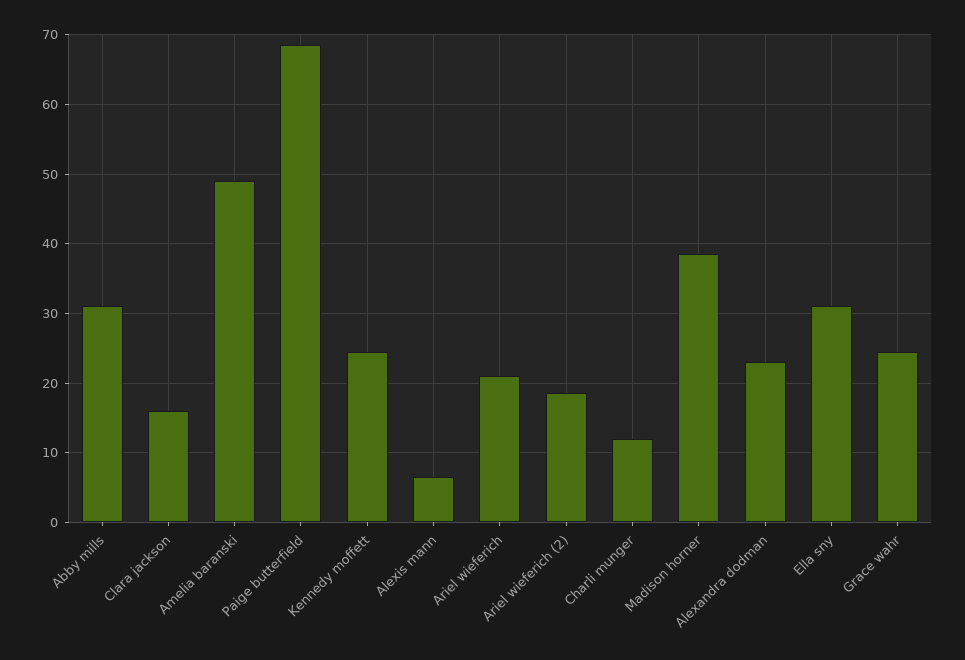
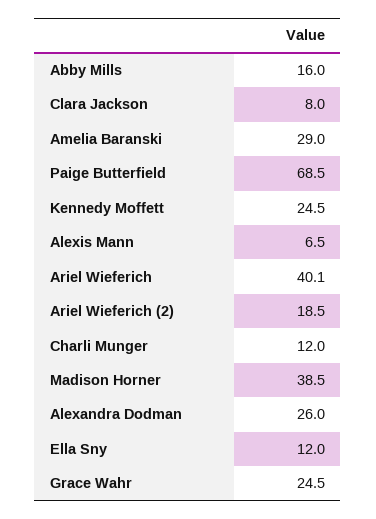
  {
-   "Abby mills": 31,
+   "Abby mills": 16,
-   "Clara jackson": 16,
+   "Clara jackson": 8,
-   "Amelia baranski": 49,
+   "Amelia baranski": 29,
    "Paige butterfield": 68.5,
    "Kennedy moffett": 24.5,
    "Alexis mann": 6.5,
-   "Ariel wieferich": 21,
+   "Ariel wieferich": 40.1,
    "Ariel wieferich (2)": 18.5,
    "Charli munger": 12,
    "Madison horner": 38.5,
-   "Alexandra dodman": 23,
+   "Alexandra dodman": 26,
-   "Ella sny": 31,
+   "Ella sny": 12,
    "Grace wahr": 24.5
  }

